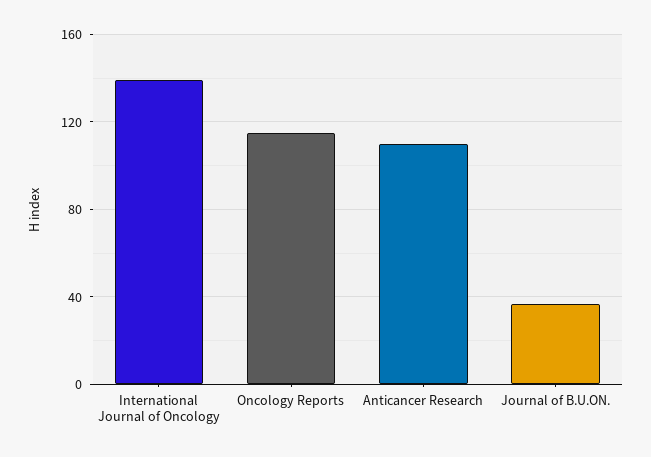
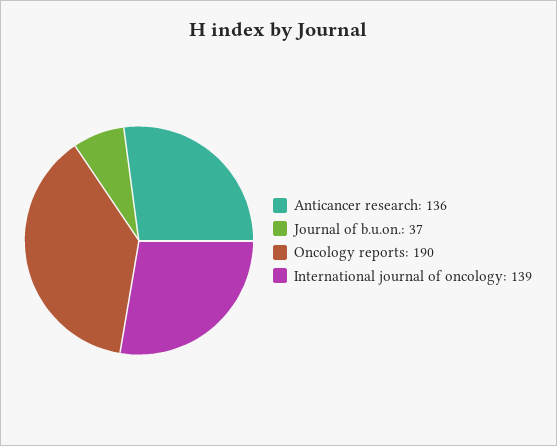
  {
    "International Journal of Oncology": 139,
-   "Oncology Reports": 115,
+   "Oncology Reports": 190,
-   "Anticancer Research": 110,
+   "Anticancer Research": 136,
    "Journal of B.U.ON.": 37
  }

